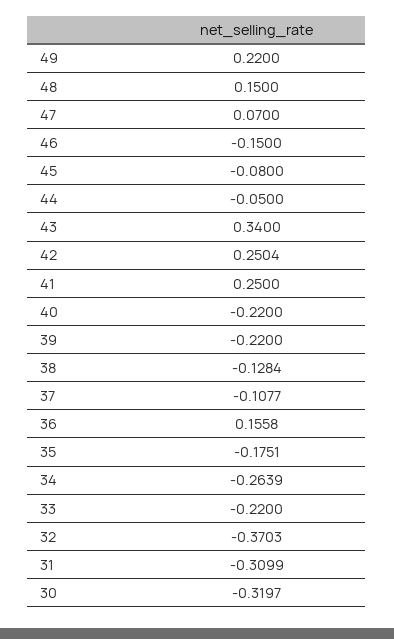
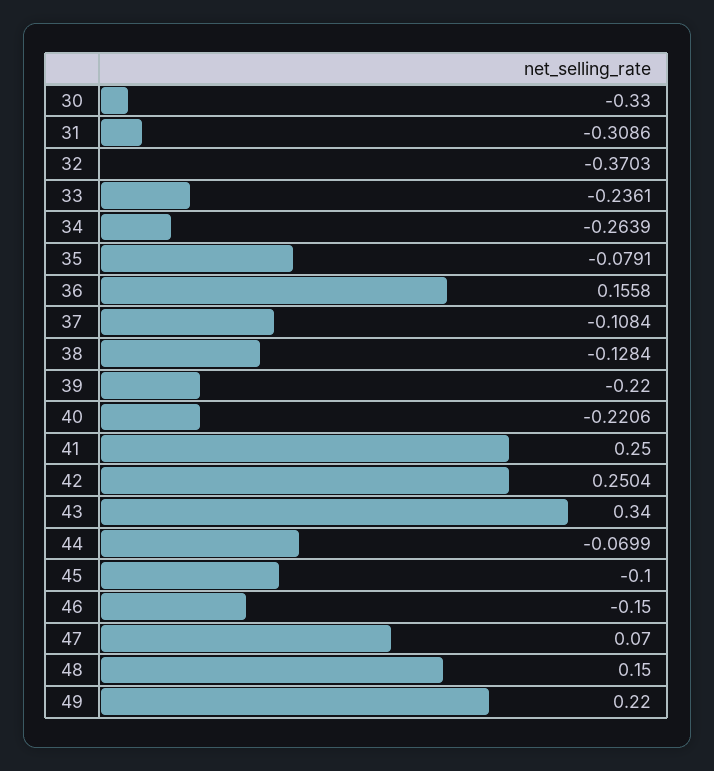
  {
    "49": 0.22,
    "48": 0.15,
    "47": 0.07,
    "46": -0.15,
-   "45": -0.08,
+   "45": -0.1,
-   "44": -0.05,
+   "44": -0.0699,
    "43": 0.34,
    "42": 0.2504,
    "41": 0.25,
-   "40": -0.22,
+   "40": -0.2206,
    "39": -0.22,
    "38": -0.1284,
-   "37": -0.1077,
+   "37": -0.1084,
    "36": 0.1558,
-   "35": -0.1751,
+   "35": -0.0791,
    "34": -0.2639,
-   "33": -0.22,
+   "33": -0.2361,
    "32": -0.3703,
-   "31": -0.3099,
+   "31": -0.3086,
-   "30": -0.3197
+   "30": -0.33
  }

